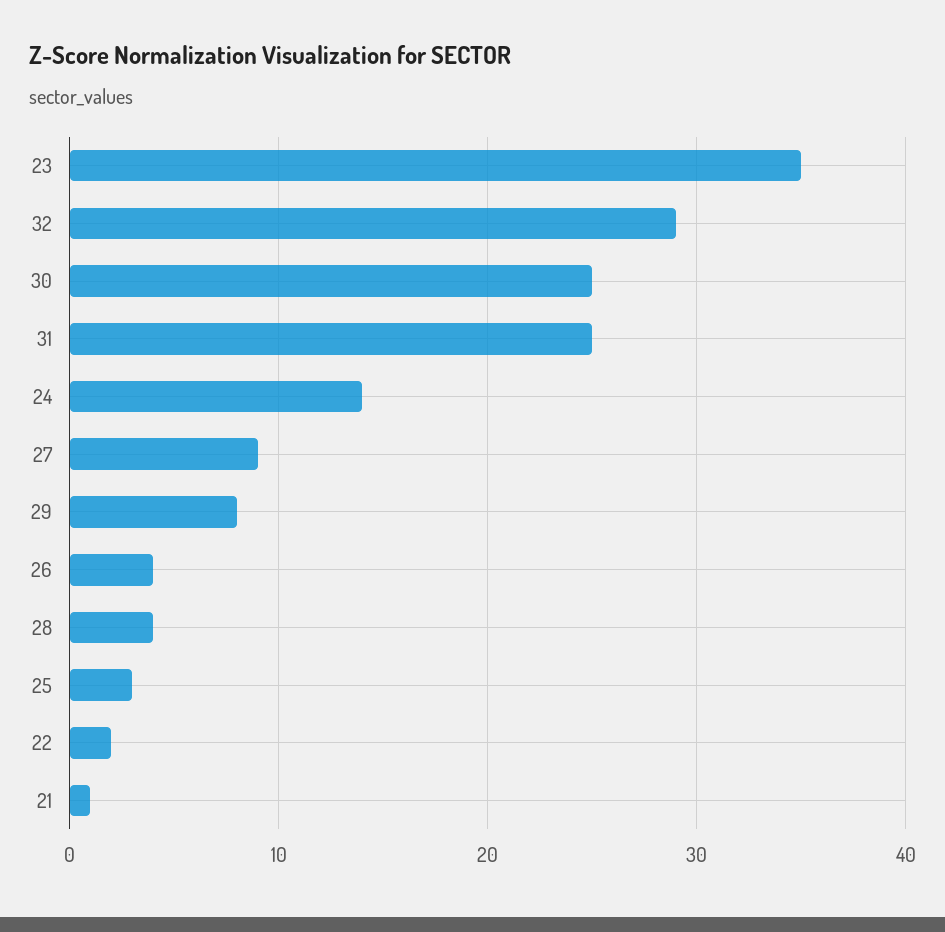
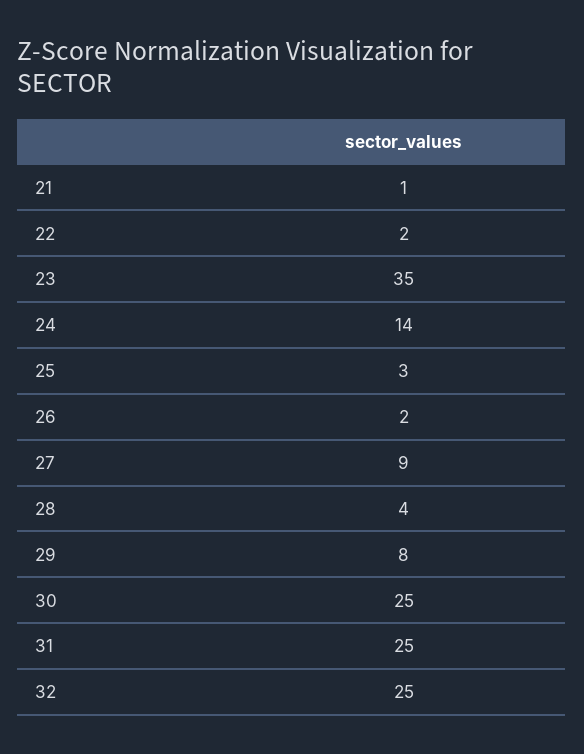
  {
    "23": 35,
-   "32": 29,
+   "32": 25,
    "30": 25,
    "31": 25,
    "24": 14,
    "27": 9,
    "29": 8,
-   "26": 4,
+   "26": 2,
    "28": 4,
    "25": 3,
    "22": 2,
    "21": 1
  }

